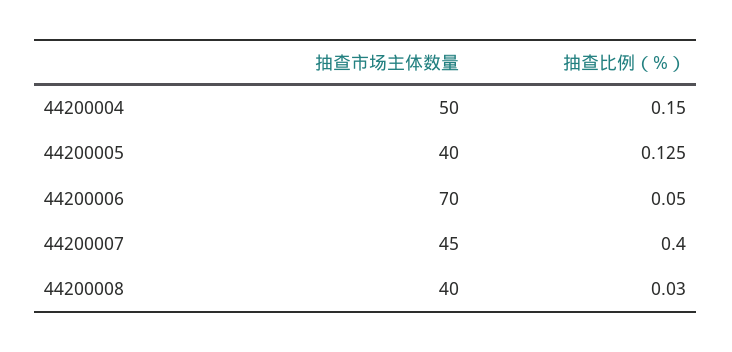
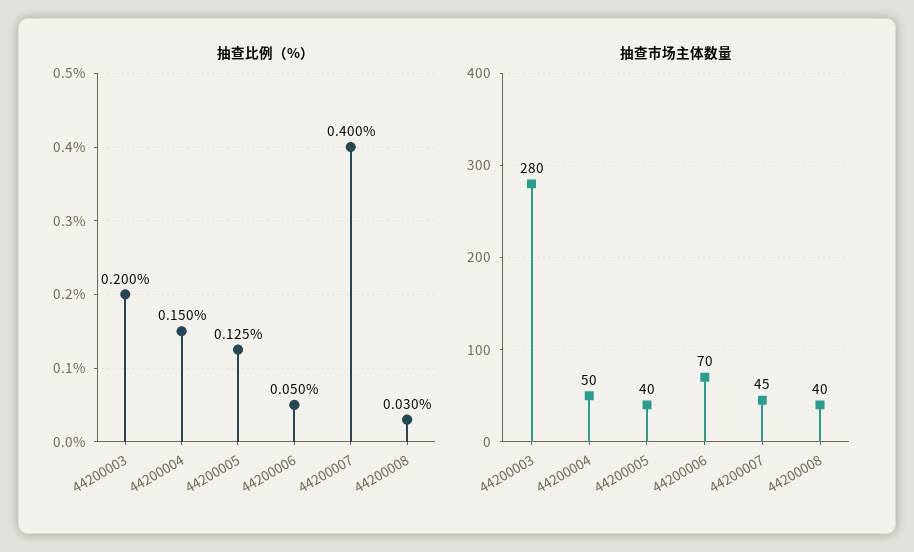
  {
    "抽查市场主体数量": {
      "44200004": 50,
      "44200005": 40,
      "44200006": 70,
      "44200007": 45,
-     "44200008": 40
+     "44200008": 40,
+     "44200003": 280
    },
    "抽查比例（%）": {
      "44200004": 0.15,
      "44200005": 0.125,
      "44200006": 0.05,
      "44200007": 0.4,
-     "44200008": 0.03
+     "44200008": 0.03,
+     "44200003": 0.2
    }
  }

